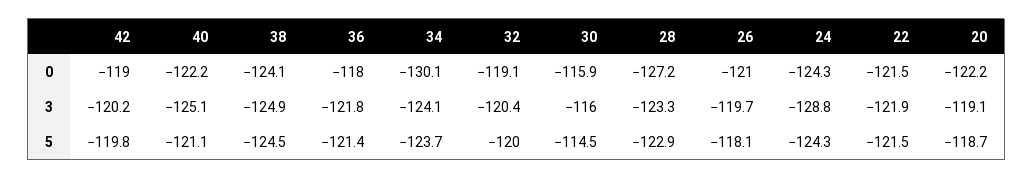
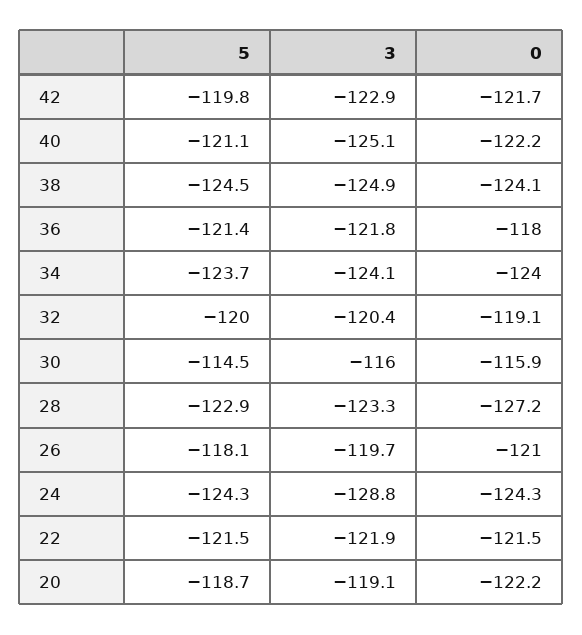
  {
    "42": {
-     "0": -119,
+     "0": -121.7,
-     "3": -120.2,
+     "3": -122.9,
      "5": -119.8
    },
    "40": {
      "0": -122.2,
      "3": -125.1,
      "5": -121.1
    },
    "38": {
      "0": -124.1,
      "3": -124.9,
      "5": -124.5
    },
    "36": {
      "0": -118,
      "3": -121.8,
      "5": -121.4
    },
    "34": {
-     "0": -130.1,
+     "0": -124,
      "3": -124.1,
      "5": -123.7
    },
    "32": {
      "0": -119.1,
      "3": -120.4,
      "5": -120
    },
    "30": {
      "0": -115.9,
      "3": -116,
      "5": -114.5
    },
    "28": {
      "0": -127.2,
      "3": -123.3,
      "5": -122.9
    },
    "26": {
      "0": -121,
      "3": -119.7,
      "5": -118.1
    },
    "24": {
      "0": -124.3,
      "3": -128.8,
      "5": -124.3
    },
    "22": {
      "0": -121.5,
      "3": -121.9,
      "5": -121.5
    },
    "20": {
      "0": -122.2,
      "3": -119.1,
      "5": -118.7
    }
  }

